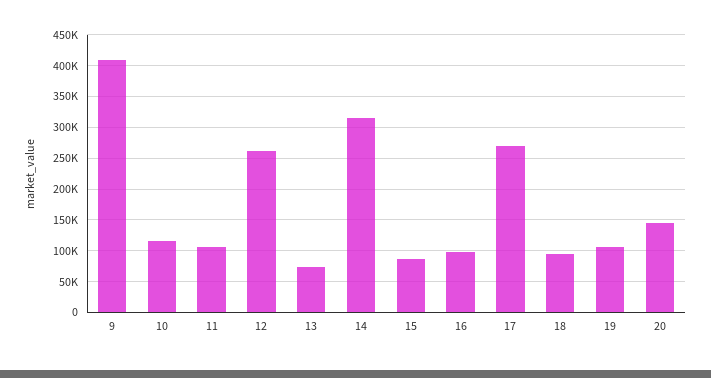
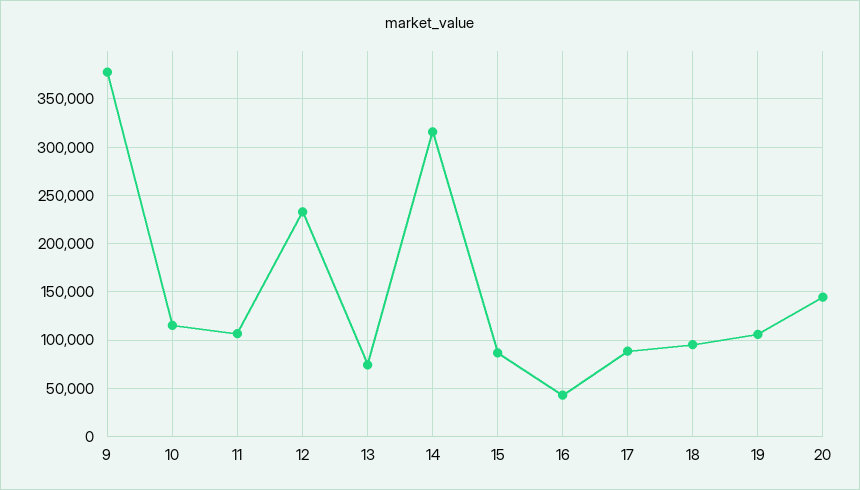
  {
-   "9": 410000,
+   "9": 380000,
    "10": 120000,
    "11": 110000,
-   "12": 260000,
+   "12": 230000,
    "13": 70000,
    "14": 320000,
    "15": 90000,
-   "16": 100000,
+   "16": 40000,
-   "17": 270000,
+   "17": 90000,
    "18": 100000,
    "19": 110000,
    "20": 140000
  }

